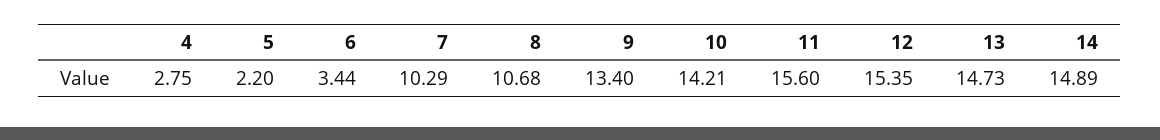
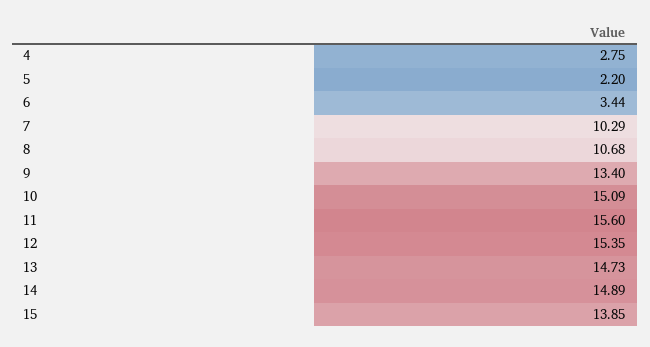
  {
    "4": 2.75,
    "5": 2.2,
    "6": 3.44,
    "7": 10.29,
    "8": 10.68,
    "9": 13.4,
-   "10": 14.21,
+   "10": 15.09,
    "11": 15.6,
    "12": 15.35,
    "13": 14.73,
-   "14": 14.89
+   "14": 14.89,
+   "15": 13.85
  }

